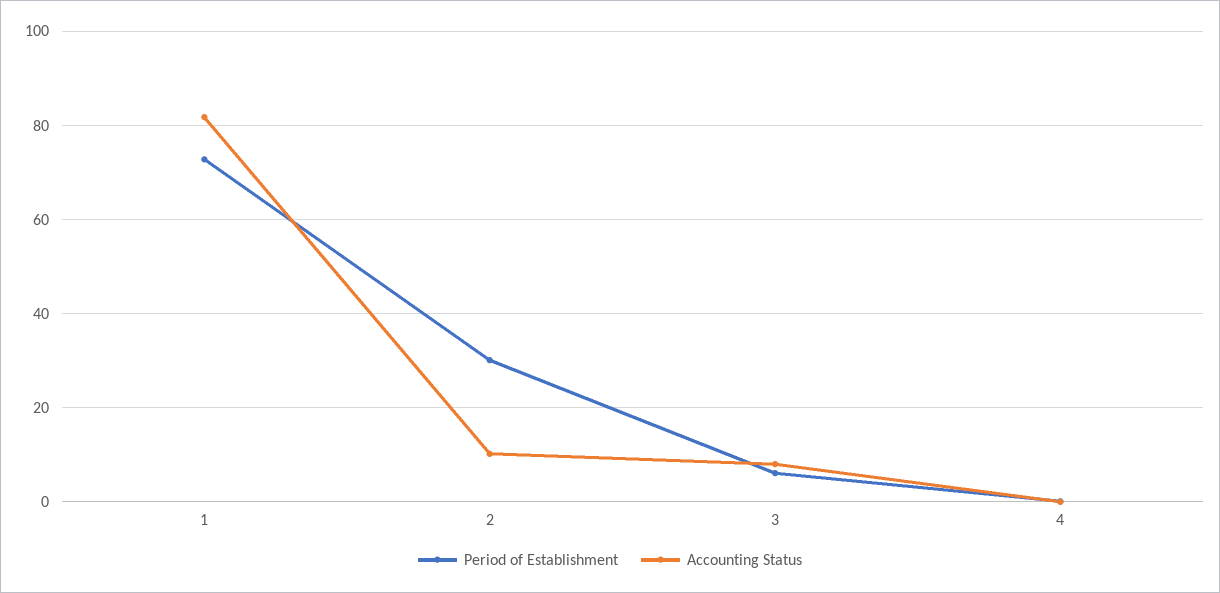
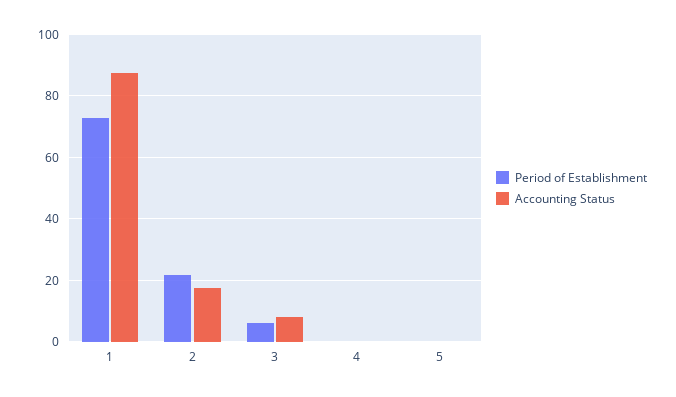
  {
    "Period of Establishment": {
      "1": 72,
-     "2": 30,
+     "2": 22,
      "3": 6,
-     "4": 0
+     "4": 0,
+     "5": 0
    },
    "Accounting Status": {
-     "1": 82,
+     "1": 88,
-     "2": 10,
+     "2": 18,
      "3": 8,
-     "4": 0
+     "4": 0,
+     "5": 0
    }
  }

